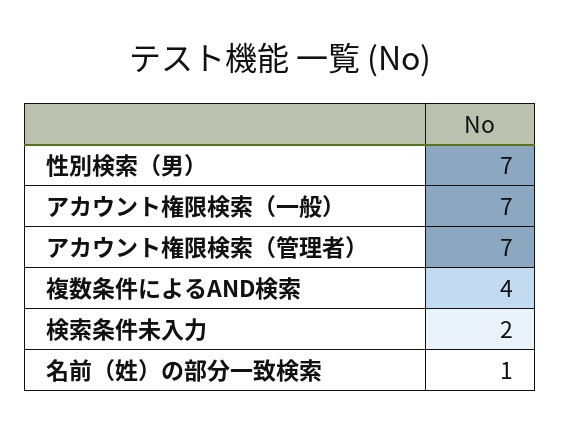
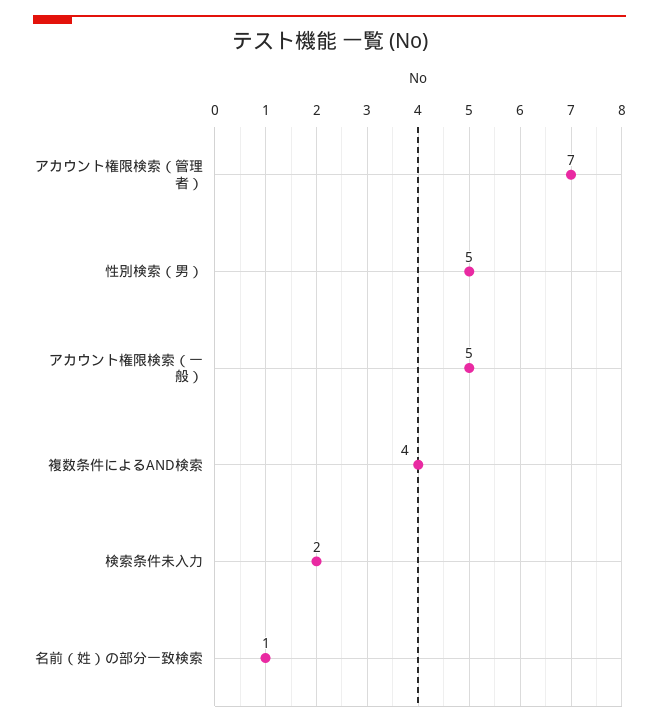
  {
-   "性別検索（男）": 7,
+   "性別検索（男）": 5,
-   "アカウント権限検索（一般）": 7,
+   "アカウント権限検索（一般）": 5,
    "アカウント権限検索（管理者）": 7,
    "複数条件によるAND検索": 4,
    "検索条件未入力": 2,
    "名前（姓）の部分一致検索": 1
  }

